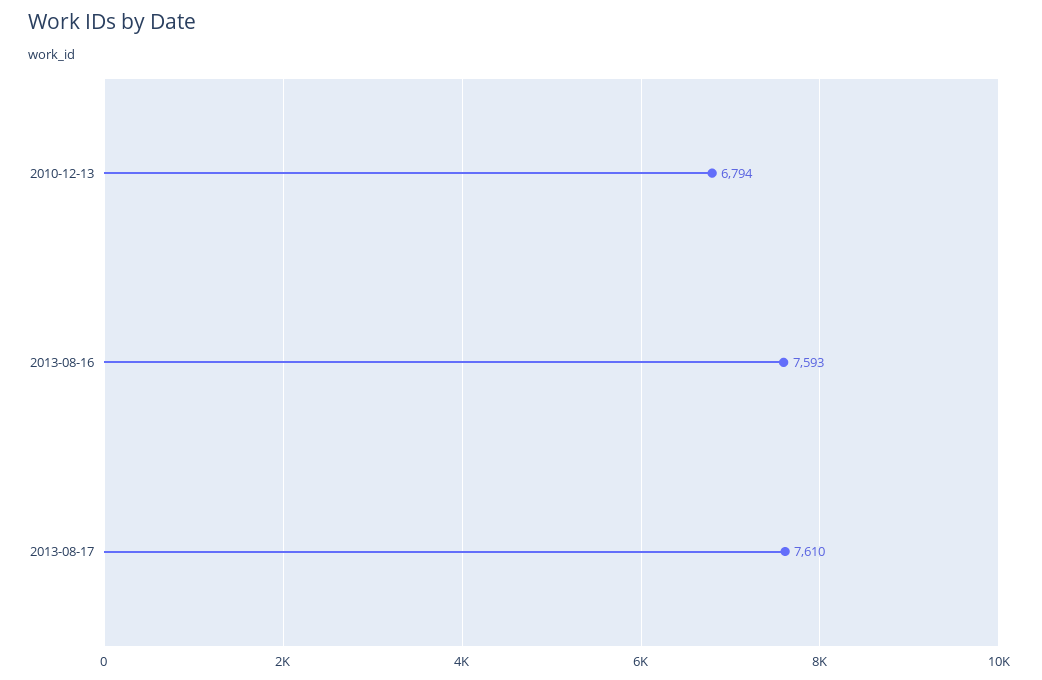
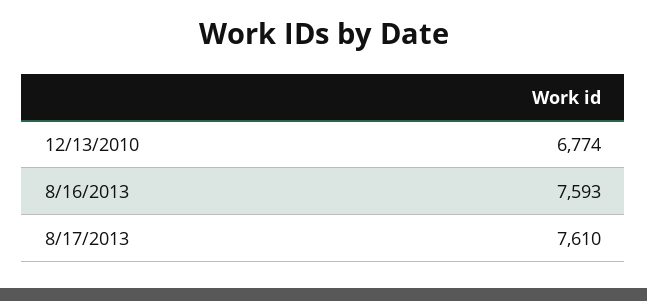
  {
-   "2010-12-13": 6794,
+   "2010-12-13": 6774,
    "2013-08-16": 7593,
    "2013-08-17": 7610
  }

